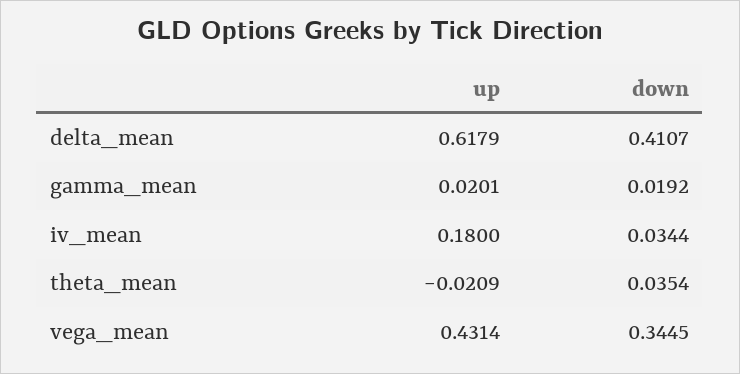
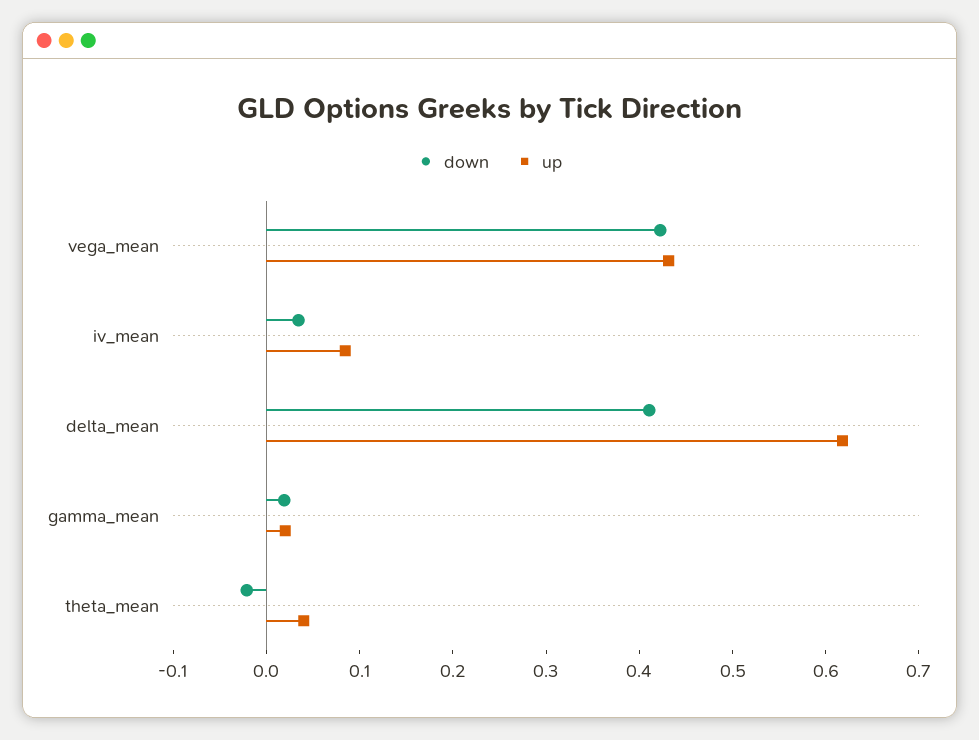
  {
    "up": {
      "delta_mean": 0.6179,
      "gamma_mean": 0.0201,
-     "iv_mean": 0.18,
+     "iv_mean": 0.08,
-     "theta_mean": -0.0209,
+     "theta_mean": 0.04,
      "vega_mean": 0.4314
    },
    "down": {
      "delta_mean": 0.4107,
      "gamma_mean": 0.0192,
      "iv_mean": 0.0344,
-     "theta_mean": 0.0354,
+     "theta_mean": -0.02,
-     "vega_mean": 0.3445
+     "vega_mean": 0.42
    }
  }

